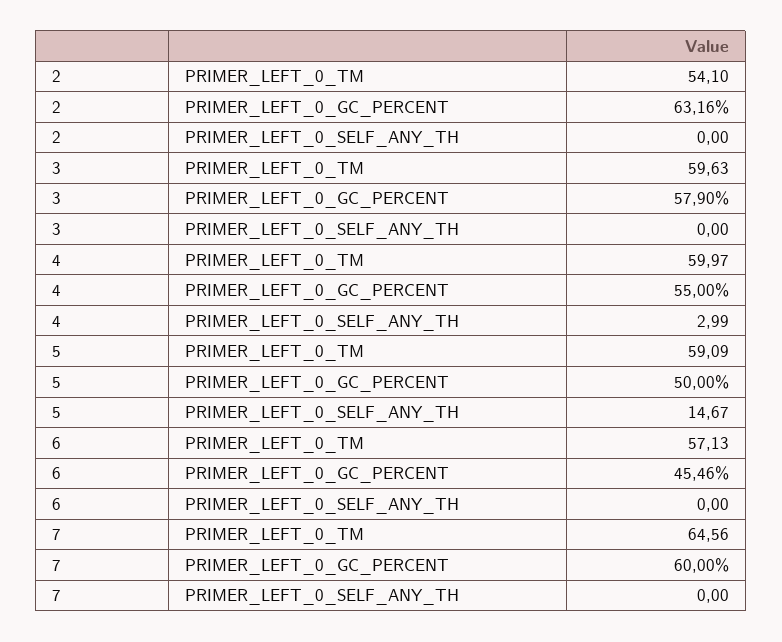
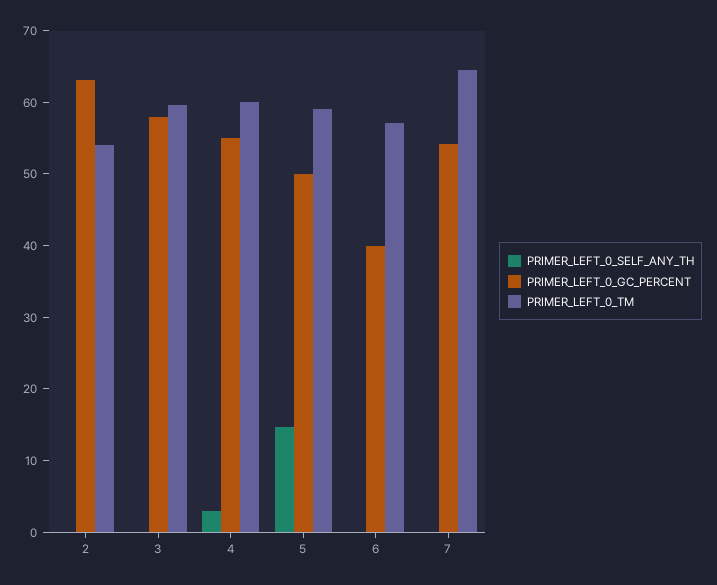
  {
    "PRIMER_LEFT_0_TM": {
      "2": 54.1,
      "3": 59.63,
      "4": 59.97,
      "5": 59.09,
      "6": 57.13,
      "7": 64.56
    },
    "PRIMER_LEFT_0_GC_PERCENT": {
      "2": 63.16,
      "3": 57.9,
      "4": 55,
      "5": 50,
-     "6": 45.46,
+     "6": 40,
-     "7": 60
+     "7": 54
    },
    "PRIMER_LEFT_0_SELF_ANY_TH": {
      "2": 0,
      "3": 0,
      "4": 2.99,
      "5": 14.67,
      "6": 0,
      "7": 0
    }
  }

